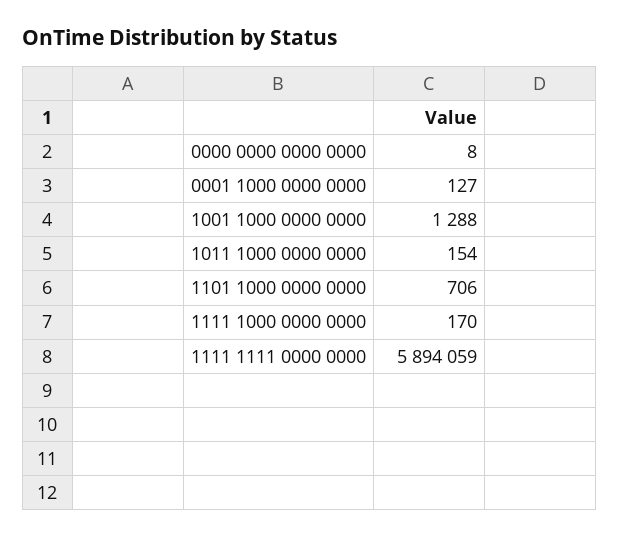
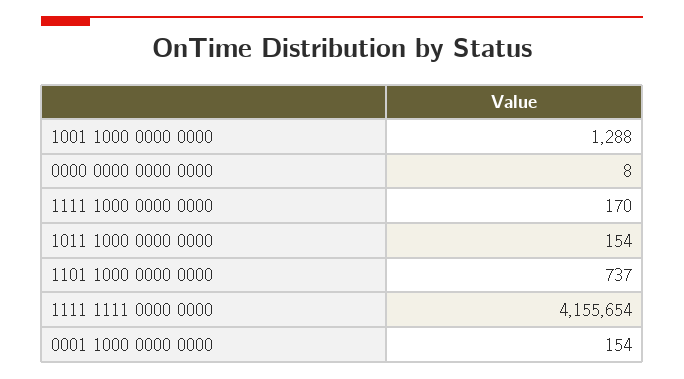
  {
    "0000 0000 0000 0000": 8,
-   "0001 1000 0000 0000": 127,
+   "0001 1000 0000 0000": 154,
    "1001 1000 0000 0000": 1288,
    "1011 1000 0000 0000": 154,
-   "1101 1000 0000 0000": 706,
+   "1101 1000 0000 0000": 737,
    "1111 1000 0000 0000": 170,
-   "1111 1111 0000 0000": 5894059
+   "1111 1111 0000 0000": 4155654
  }

